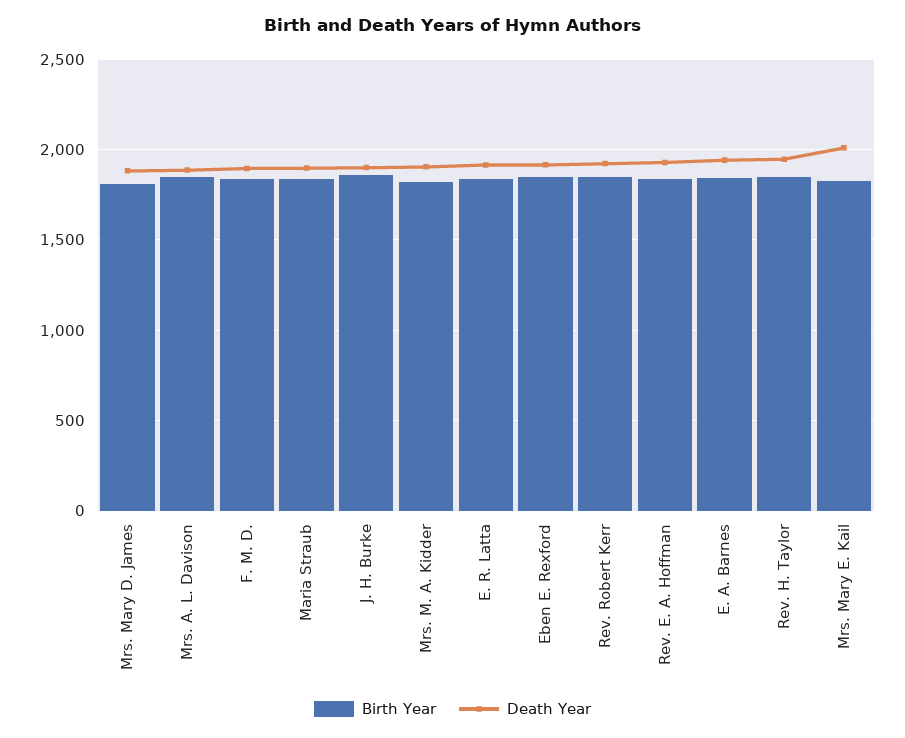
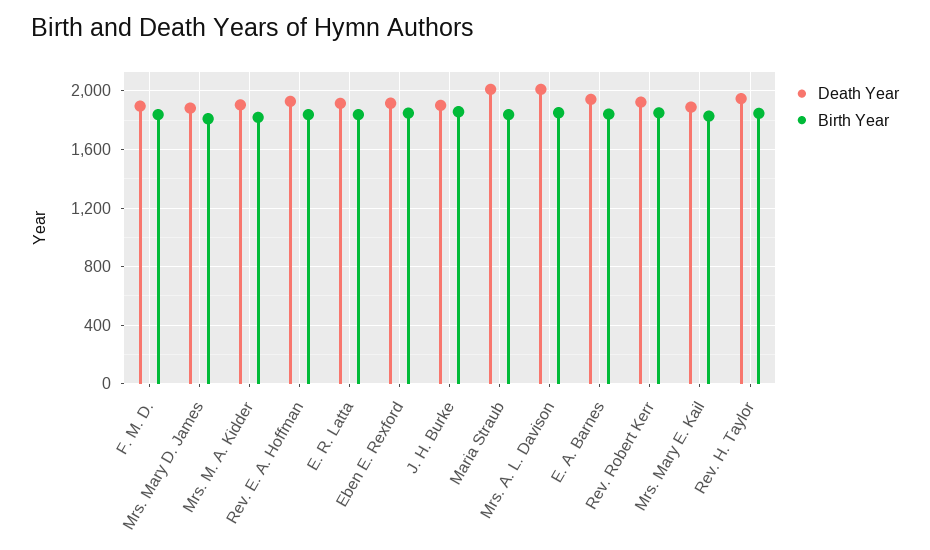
  {
    "Birth Year": {
      "Mrs. Mary D. James": 1800,
      "Mrs. A. L. Davison": 1850,
      "F. M. D.": 1850,
      "Maria Straub": 1850,
      "J. H. Burke": 1850,
      "Mrs. M. A. Kidder": 1800,
      "E. R. Latta": 1850,
      "Eben E. Rexford": 1850,
      "Rev. Robert Kerr": 1850,
      "Rev. E. A. Hoffman": 1850,
      "E. A. Barnes": 1850,
      "Rev. H. Taylor": 1850,
      "Mrs. Mary E. Kail": 1850
    },
    "Death Year": {
      "Mrs. Mary D. James": 1900,
-     "Mrs. A. L. Davison": 1900,
+     "Mrs. A. L. Davison": 2000,
      "F. M. D.": 1900,
-     "Maria Straub": 1900,
+     "Maria Straub": 2000,
      "J. H. Burke": 1900,
      "Mrs. M. A. Kidder": 1900,
      "E. R. Latta": 1900,
      "Eben E. Rexford": 1900,
      "Rev. Robert Kerr": 1900,
      "Rev. E. A. Hoffman": 1950,
      "E. A. Barnes": 1950,
      "Rev. H. Taylor": 1950,
-     "Mrs. Mary E. Kail": 2000
+     "Mrs. Mary E. Kail": 1900
    }
  }

